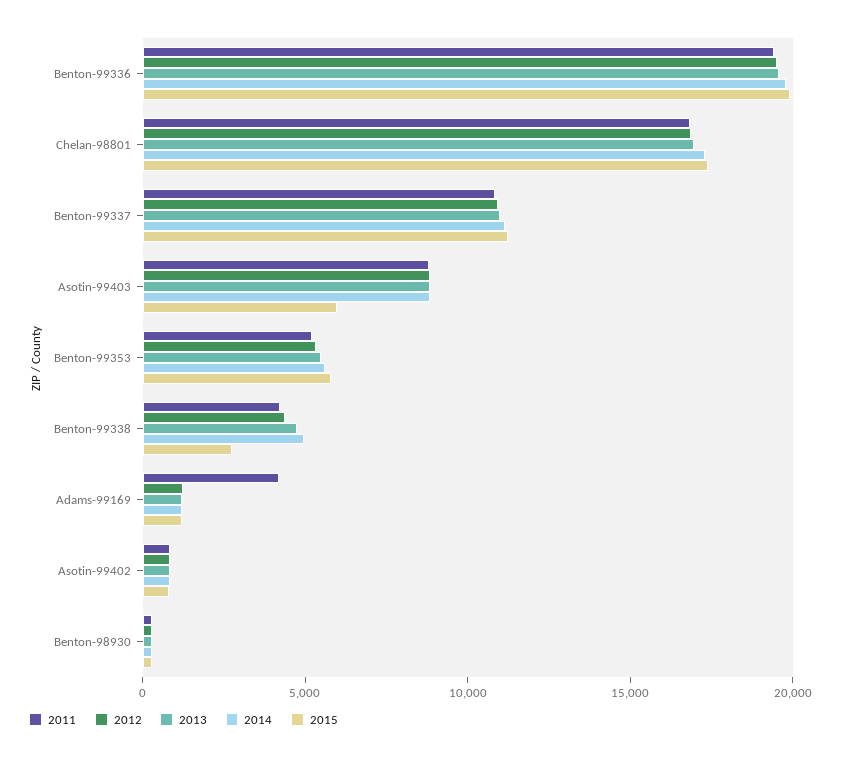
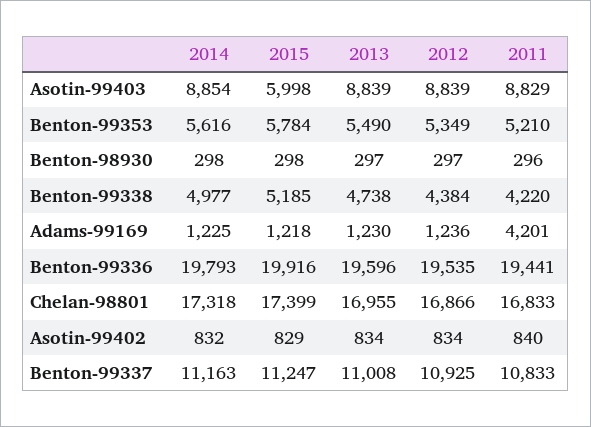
  {
    "2011": {
      "Benton-99336": 19441,
      "Chelan-98801": 16833,
      "Benton-99337": 10833,
      "Asotin-99403": 8829,
      "Benton-99353": 5210,
      "Benton-99338": 4220,
      "Adams-99169": 4201,
      "Asotin-99402": 840,
      "Benton-98930": 296
    },
    "2012": {
      "Benton-99336": 19535,
      "Chelan-98801": 16866,
      "Benton-99337": 10925,
      "Asotin-99403": 8839,
      "Benton-99353": 5349,
      "Benton-99338": 4384,
      "Adams-99169": 1236,
      "Asotin-99402": 834,
      "Benton-98930": 297
    },
    "2013": {
      "Benton-99336": 19596,
      "Chelan-98801": 16955,
      "Benton-99337": 11008,
      "Asotin-99403": 8839,
      "Benton-99353": 5490,
      "Benton-99338": 4738,
      "Adams-99169": 1230,
      "Asotin-99402": 834,
      "Benton-98930": 297
    },
    "2014": {
      "Benton-99336": 19793,
      "Chelan-98801": 17318,
      "Benton-99337": 11163,
      "Asotin-99403": 8854,
      "Benton-99353": 5616,
      "Benton-99338": 4977,
      "Adams-99169": 1225,
      "Asotin-99402": 832,
      "Benton-98930": 298
    },
    "2015": {
      "Benton-99336": 19916,
      "Chelan-98801": 17399,
      "Benton-99337": 11247,
      "Asotin-99403": 5998,
      "Benton-99353": 5784,
-     "Benton-99338": 3000,
+     "Benton-99338": 5185,
      "Adams-99169": 1218,
      "Asotin-99402": 829,
      "Benton-98930": 298
    }
  }

